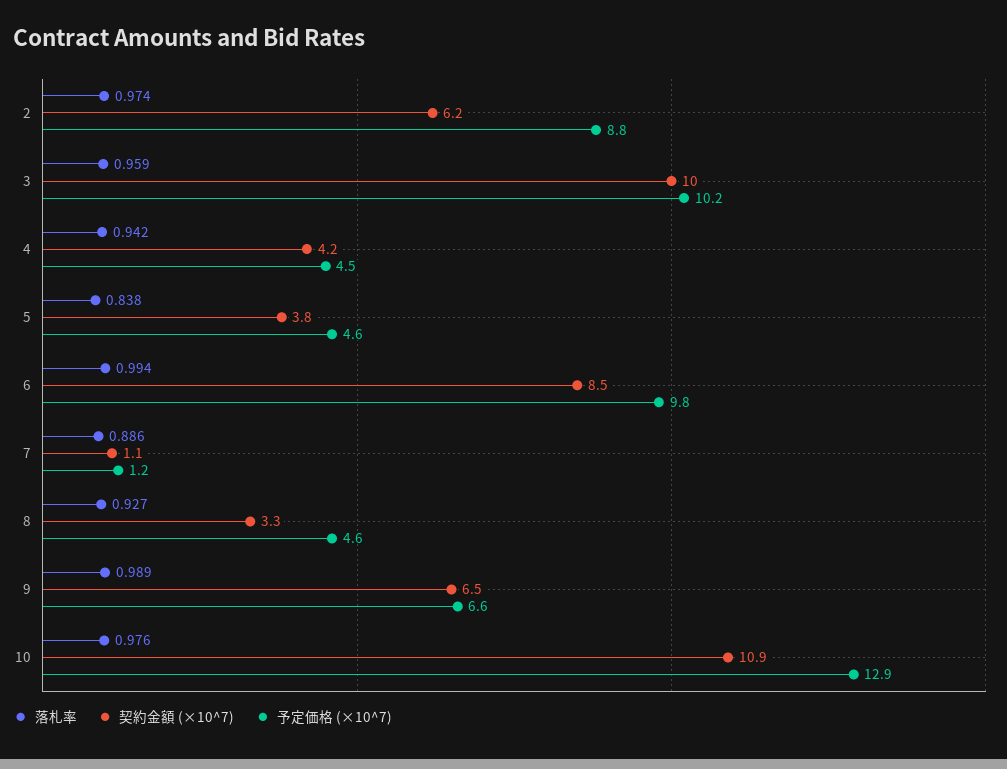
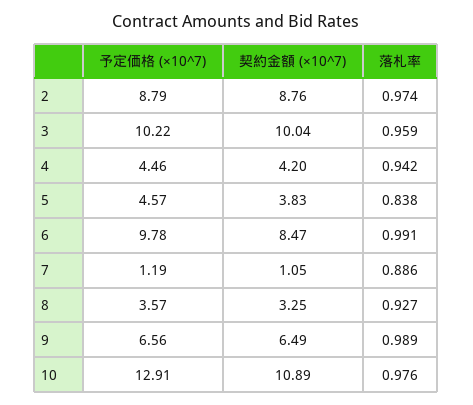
  {
    "落札率": {
      "2": 0.974,
      "3": 0.959,
      "4": 0.942,
      "5": 0.838,
-     "6": 0.994,
+     "6": 0.991,
      "7": 0.886,
      "8": 0.927,
      "9": 0.989,
      "10": 0.976
    },
    "契約金額 (×10^7)": {
-     "2": 6.2,
+     "2": 8.76,
      "3": 10.04,
      "4": 4.2,
      "5": 3.83,
      "6": 8.47,
      "7": 1.05,
      "8": 3.25,
      "9": 6.49,
      "10": 10.89
    },
    "予定価格 (×10^7)": {
      "2": 8.79,
      "3": 10.22,
      "4": 4.46,
      "5": 4.57,
      "6": 9.78,
      "7": 1.19,
-     "8": 4.6,
+     "8": 3.57,
      "9": 6.56,
      "10": 12.91
    }
  }

